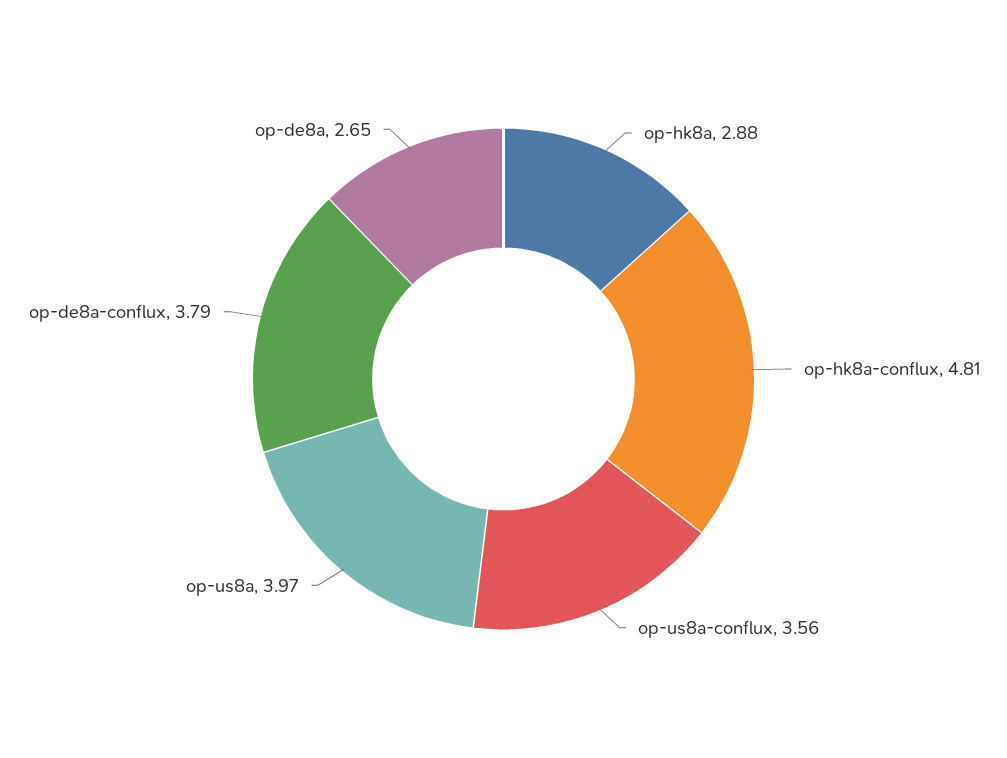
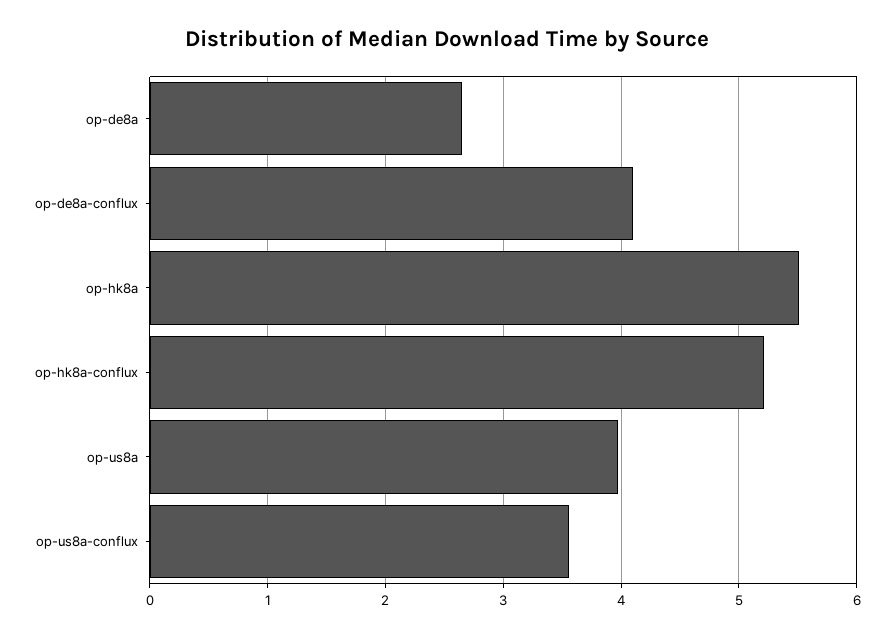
  {
-   "op-hk8a": 2.88,
+   "op-hk8a": 5.5,
-   "op-hk8a-conflux": 4.81,
+   "op-hk8a-conflux": 5.2,
    "op-us8a-conflux": 3.56,
    "op-us8a": 3.97,
-   "op-de8a-conflux": 3.79,
+   "op-de8a-conflux": 4.1,
    "op-de8a": 2.65
  }

